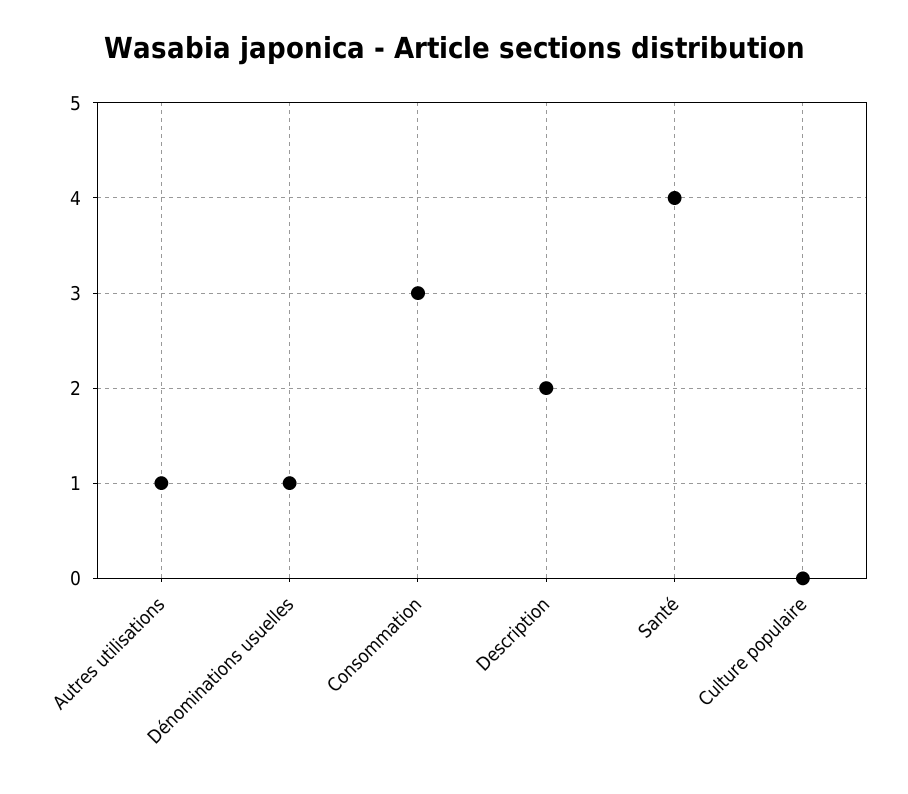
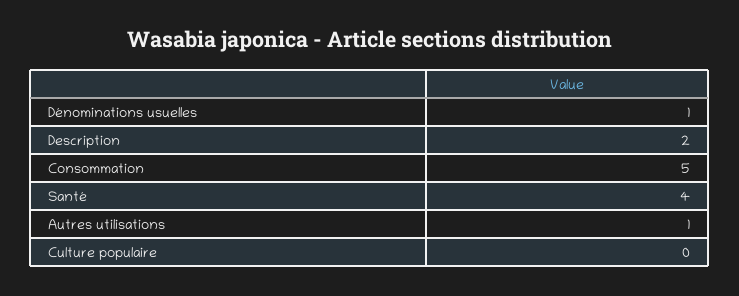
  {
    "Autres utilisations": 1,
    "Dénominations usuelles": 1,
-   "Consommation": 3,
+   "Consommation": 5,
    "Description": 2,
    "Santé": 4,
    "Culture populaire": 0
  }

